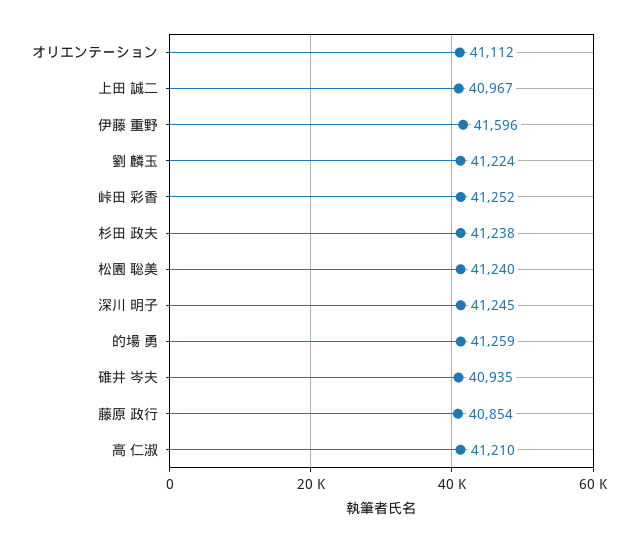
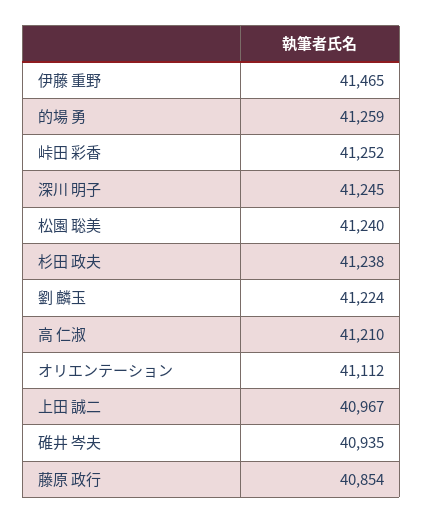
  {
    "オリエンテーション": 41112,
    "上田 誠二": 40967,
-   "伊藤 重野": 41596,
+   "伊藤 重野": 41465,
    "劉 麟玉": 41224,
    "峠田 彩香": 41252,
    "杉田 政夫": 41238,
    "松園 聡美": 41240,
    "深川 明子": 41245,
    "的場 勇": 41259,
    "碓井 岑夫": 40935,
    "藤原 政行": 40854,
    "高 仁淑": 41210
  }

